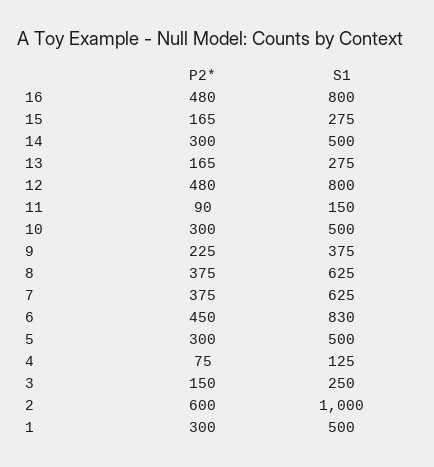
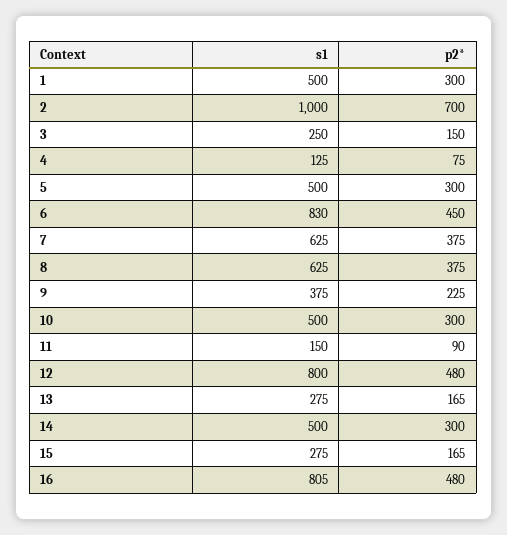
  {
    "P2*": {
      "16": 480,
      "15": 165,
      "14": 300,
      "13": 165,
      "12": 480,
      "11": 90,
      "10": 300,
      "9": 225,
      "8": 375,
      "7": 375,
      "6": 450,
      "5": 300,
      "4": 75,
      "3": 150,
-     "2": 600,
+     "2": 700,
      "1": 300
    },
    "S1": {
-     "16": 800,
+     "16": 805,
      "15": 275,
      "14": 500,
      "13": 275,
      "12": 800,
      "11": 150,
      "10": 500,
      "9": 375,
      "8": 625,
      "7": 625,
      "6": 830,
      "5": 500,
      "4": 125,
      "3": 250,
      "2": 1000,
      "1": 500
    }
  }

